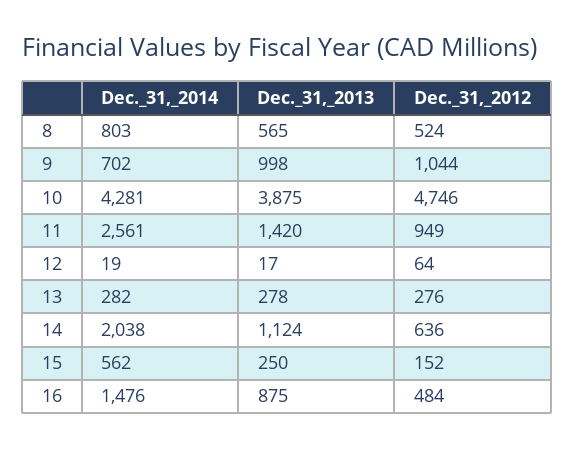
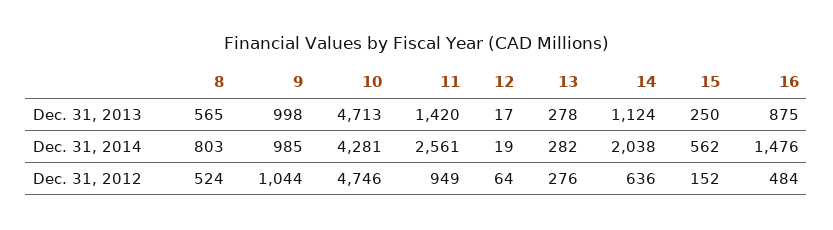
  {
    "Dec._31,_2014": {
      "8": 803,
-     "9": 702,
+     "9": 985,
      "10": 4281,
      "11": 2561,
      "12": 19,
      "13": 282,
      "14": 2038,
      "15": 562,
      "16": 1476
    },
    "Dec._31,_2013": {
      "8": 565,
      "9": 998,
-     "10": 3875,
+     "10": 4713,
      "11": 1420,
      "12": 17,
      "13": 278,
      "14": 1124,
      "15": 250,
      "16": 875
    },
    "Dec._31,_2012": {
      "8": 524,
      "9": 1044,
      "10": 4746,
      "11": 949,
      "12": 64,
      "13": 276,
      "14": 636,
      "15": 152,
      "16": 484
    }
  }

